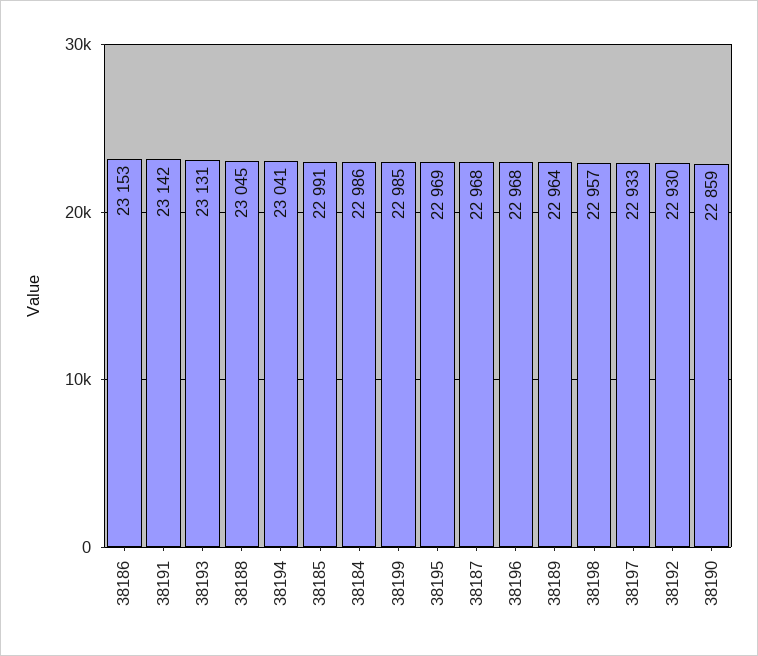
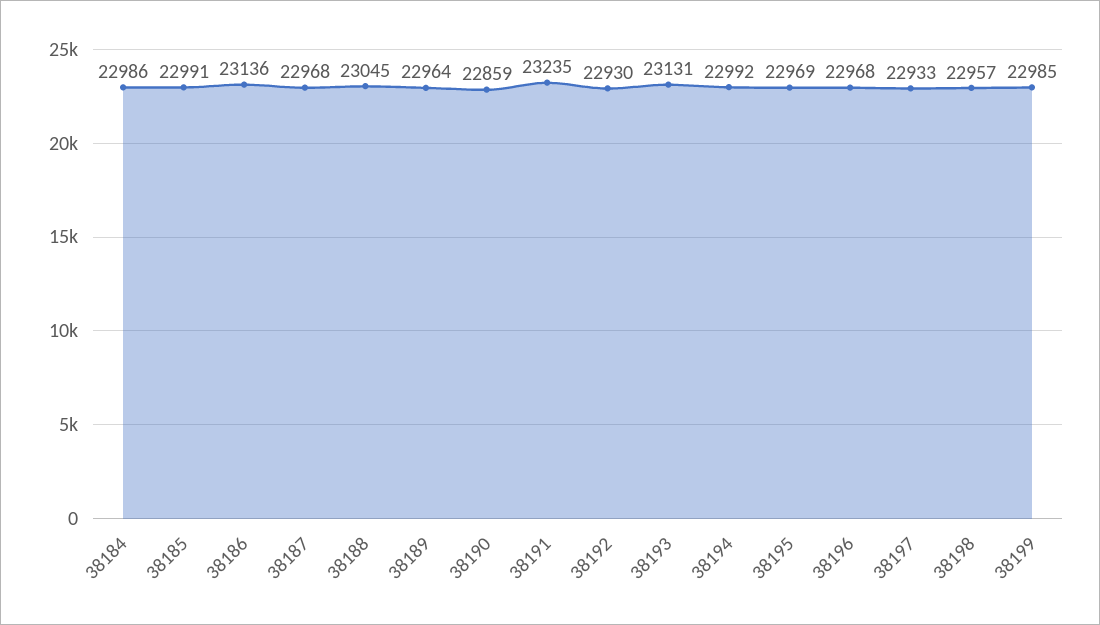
  {
-   "38186": 23153,
+   "38186": 23136,
-   "38191": 23142,
+   "38191": 23235,
    "38193": 23131,
    "38188": 23045,
-   "38194": 23041,
+   "38194": 22992,
    "38185": 22991,
    "38184": 22986,
    "38199": 22985,
    "38195": 22969,
    "38187": 22968,
    "38196": 22968,
    "38189": 22964,
    "38198": 22957,
    "38197": 22933,
    "38192": 22930,
    "38190": 22859
  }

